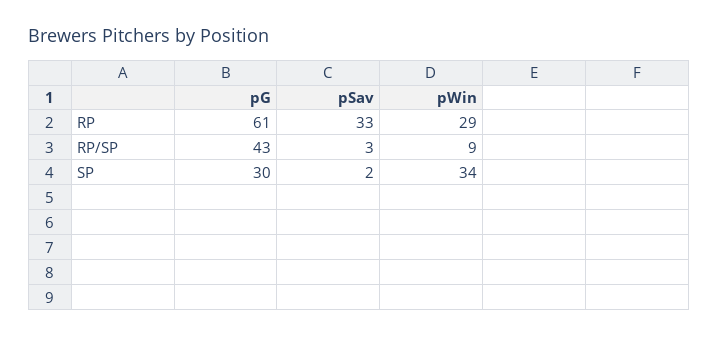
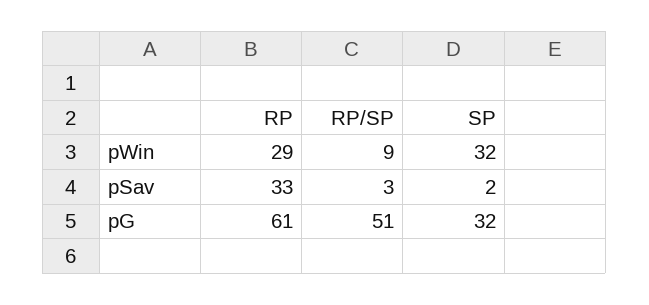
  {
    "pG": {
      "RP": 61,
-     "RP/SP": 43,
+     "RP/SP": 51,
-     "SP": 30
+     "SP": 32
    },
    "pSav": {
      "RP": 33,
      "RP/SP": 3,
      "SP": 2
    },
    "pWin": {
      "RP": 29,
      "RP/SP": 9,
-     "SP": 34
+     "SP": 32
    }
  }

